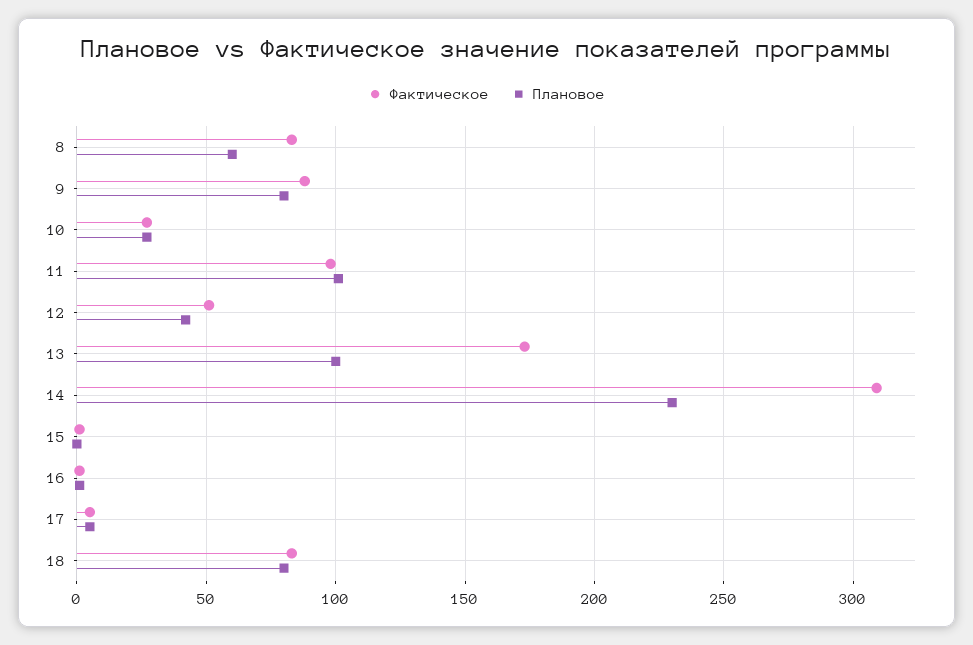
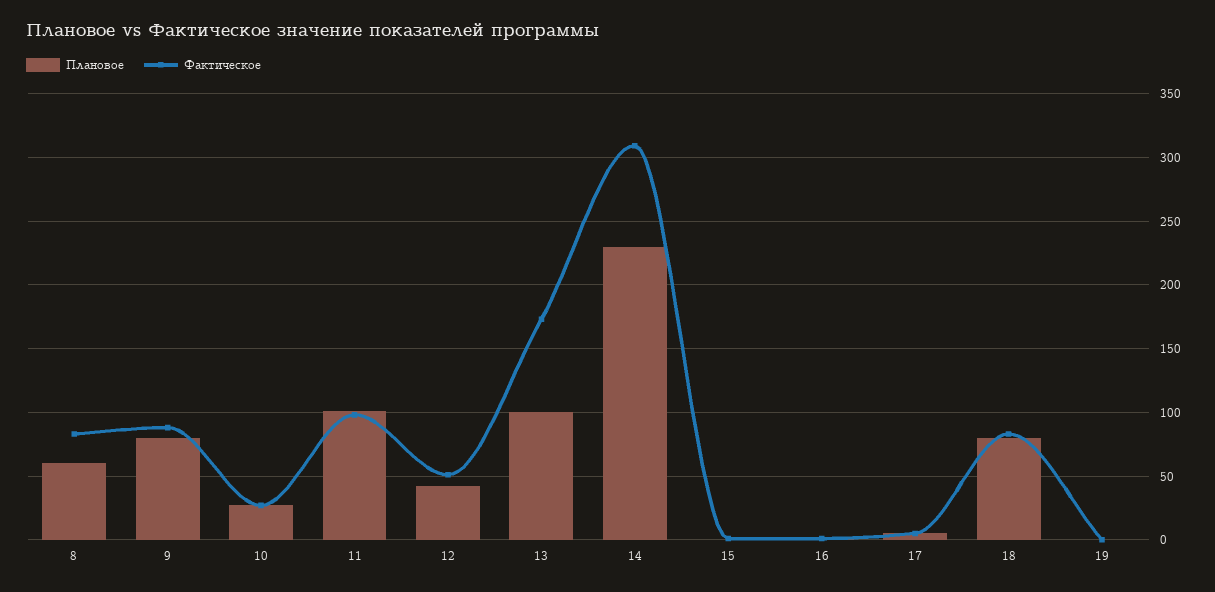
  {
    "Фактическое": {
      "8": 85,
      "9": 90,
      "10": 25,
      "11": 100,
      "12": 50,
      "13": 175,
      "14": 310,
      "15": 0,
      "16": 0,
      "17": 5,
-     "18": 85
+     "18": 85,
+     "19": 0
    },
    "Плановое": {
      "8": 60,
      "9": 80,
      "10": 25,
      "11": 100,
      "12": 40,
      "13": 100,
      "14": 230,
      "15": 0,
      "16": 0,
      "17": 5,
-     "18": 80
+     "18": 80,
+     "19": 0
    }
  }

